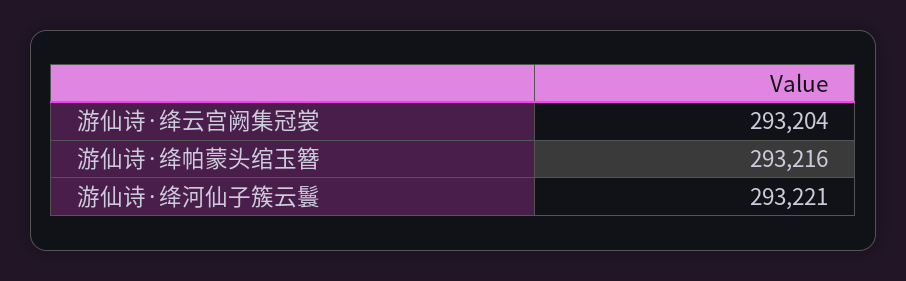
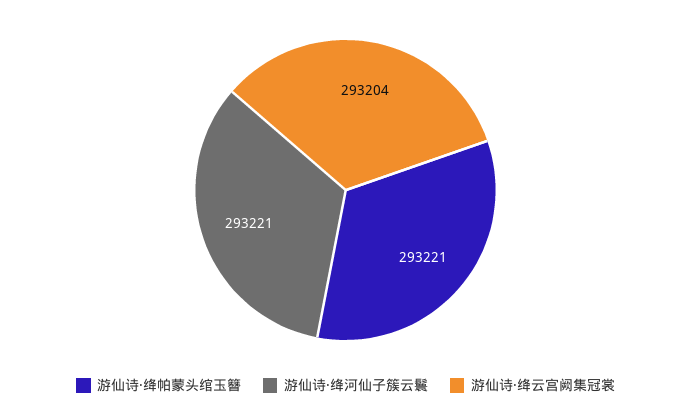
  {
    "游仙诗·绛云宫阙集冠裳": 293204,
-   "游仙诗·绛帕蒙头绾玉簪": 293216,
+   "游仙诗·绛帕蒙头绾玉簪": 293221,
    "游仙诗·绛河仙子簇云鬟": 293221
  }

